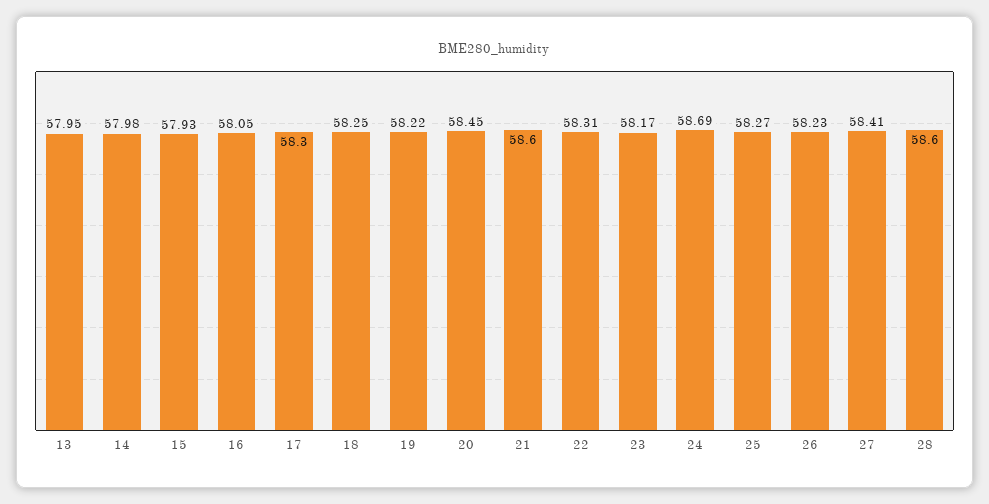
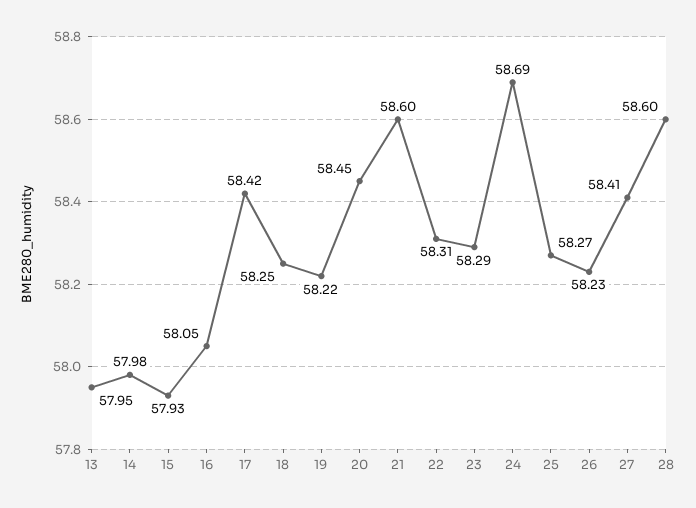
  {
    "13": 57.95,
    "14": 57.98,
    "15": 57.93,
    "16": 58.05,
-   "17": 58.3,
+   "17": 58.42,
    "18": 58.25,
    "19": 58.22,
    "20": 58.45,
    "21": 58.6,
    "22": 58.31,
-   "23": 58.17,
+   "23": 58.29,
    "24": 58.69,
    "25": 58.27,
    "26": 58.23,
    "27": 58.41,
    "28": 58.6
  }

